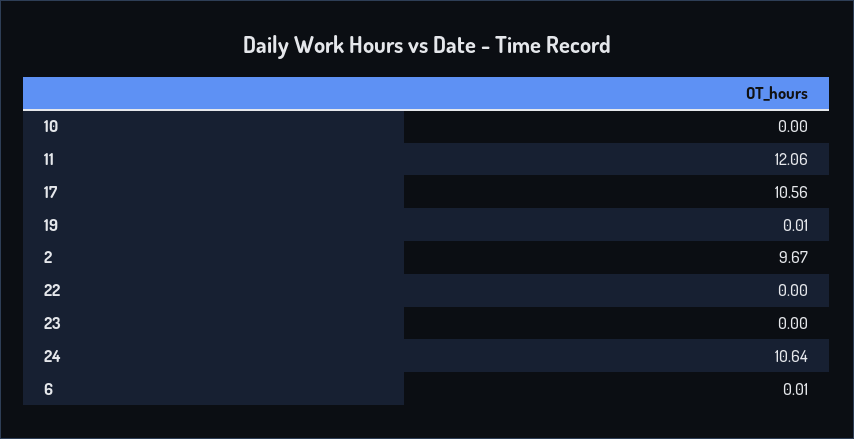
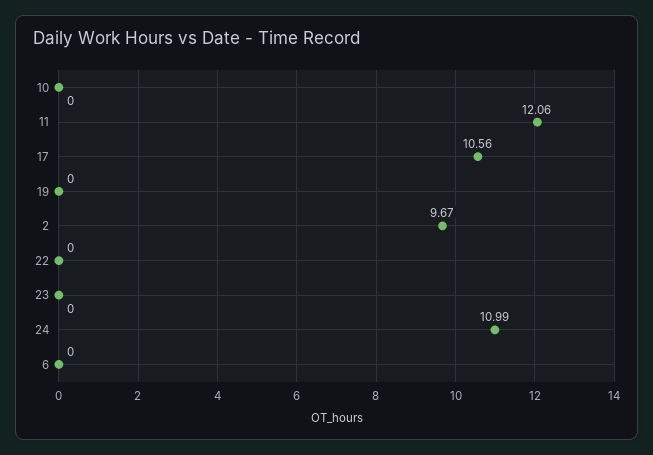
  {
    "10": 0,
    "11": 12.06,
    "17": 10.56,
-   "19": 0.01,
+   "19": 0,
    "2": 9.67,
    "22": 0,
    "23": 0,
-   "24": 10.64,
+   "24": 10.99,
-   "6": 0.01
+   "6": 0
  }

